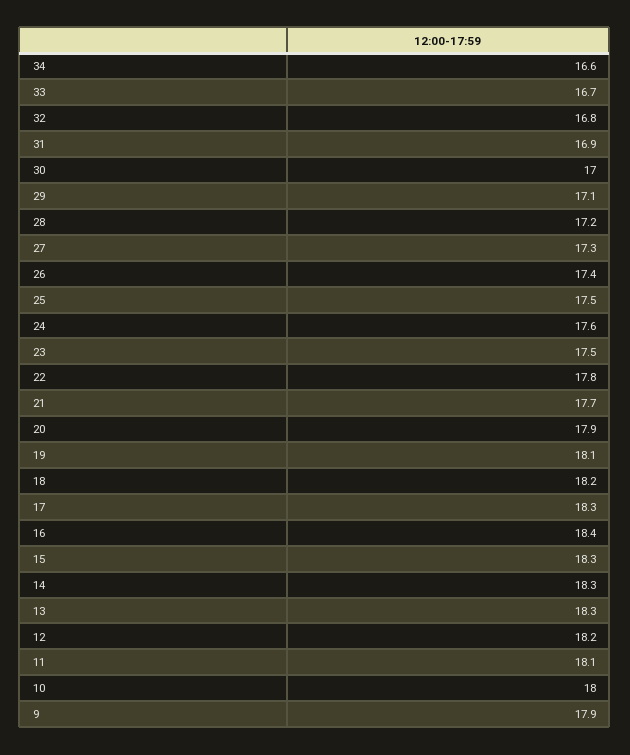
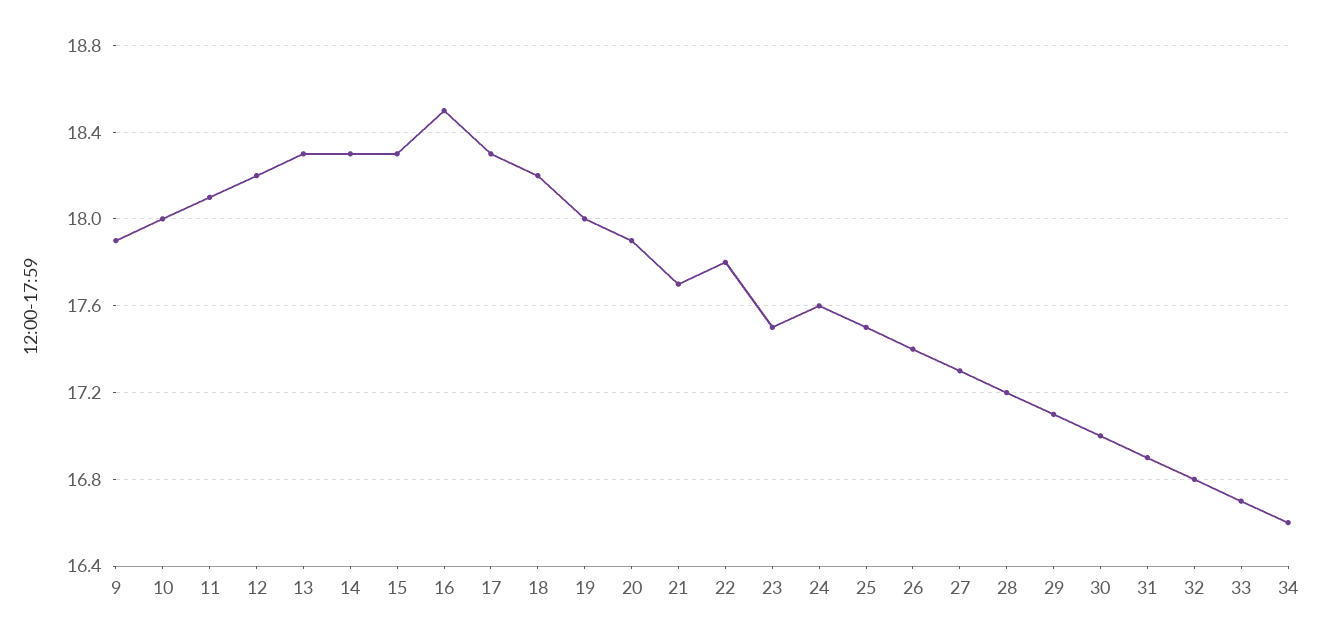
  {
    "34": 16.6,
    "33": 16.7,
    "32": 16.8,
    "31": 16.9,
    "30": 17,
    "29": 17.1,
    "28": 17.2,
    "27": 17.3,
    "26": 17.4,
    "25": 17.5,
    "24": 17.6,
    "23": 17.5,
    "22": 17.8,
    "21": 17.7,
    "20": 17.9,
-   "19": 18.1,
+   "19": 18,
    "18": 18.2,
    "17": 18.3,
-   "16": 18.4,
+   "16": 18.5,
    "15": 18.3,
    "14": 18.3,
    "13": 18.3,
    "12": 18.2,
    "11": 18.1,
    "10": 18,
    "9": 17.9
  }

